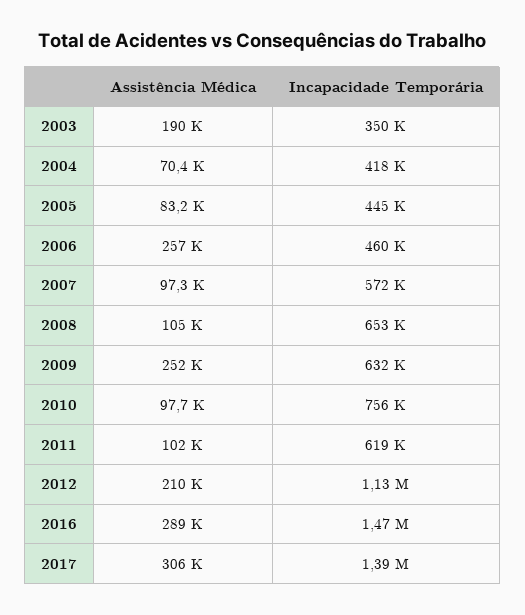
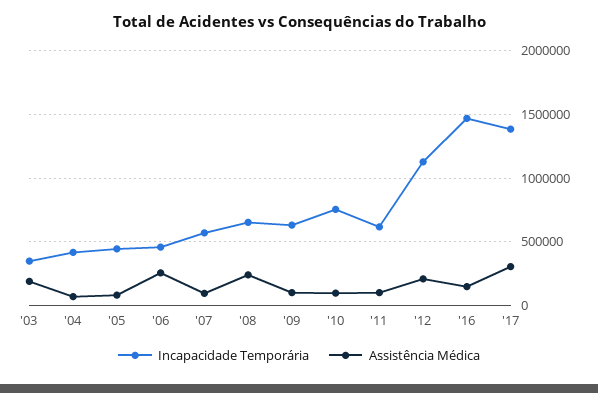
  {
    "Assistência Médica": {
      "2003": 190000,
      "2004": 70400,
      "2005": 83200,
      "2006": 257000,
      "2007": 97300,
-     "2008": 105000,
+     "2008": 250000,
-     "2009": 252000,
+     "2009": 100000,
      "2010": 97700,
      "2011": 102000,
      "2012": 210000,
-     "2016": 289000,
+     "2016": 150000,
      "2017": 306000
    },
    "Incapacidade Temporária": {
      "2003": 350000,
      "2004": 418000,
      "2005": 445000,
      "2006": 460000,
      "2007": 572000,
      "2008": 653000,
      "2009": 632000,
      "2010": 756000,
      "2011": 619000,
      "2012": 1130000,
      "2016": 1470000,
      "2017": 1390000
    }
  }

